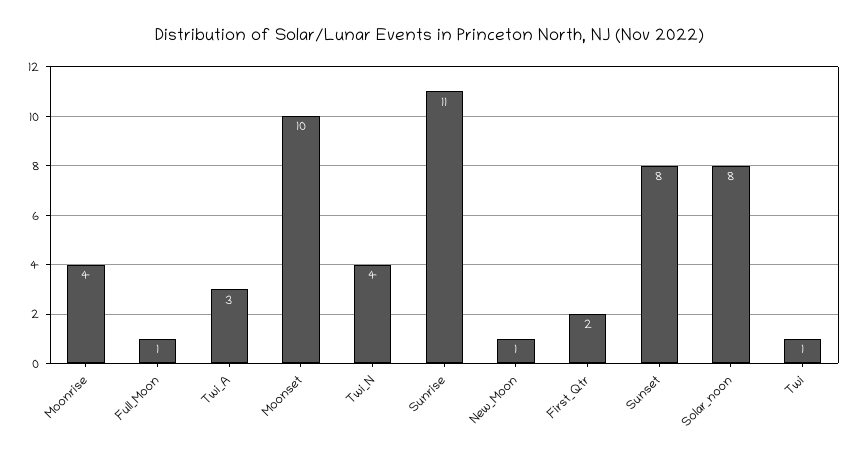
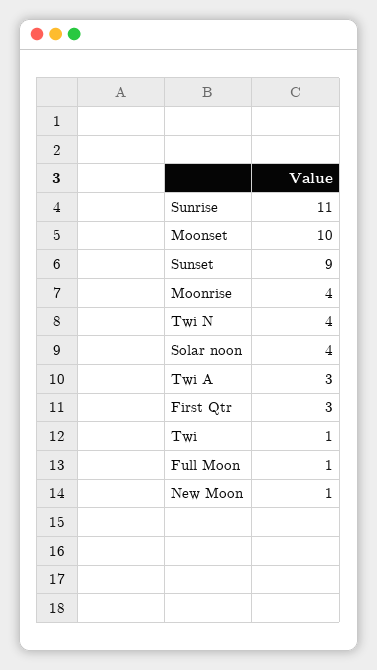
  {
    "Moonrise": 4,
    "Full_Moon": 1,
    "Twi_A": 3,
    "Moonset": 10,
    "Twi_N": 4,
    "Sunrise": 11,
    "New_Moon": 1,
-   "First_Qtr": 2,
+   "First_Qtr": 3,
-   "Sunset": 8,
+   "Sunset": 9,
-   "Solar_noon": 8,
+   "Solar_noon": 4,
    "Twi": 1
  }

